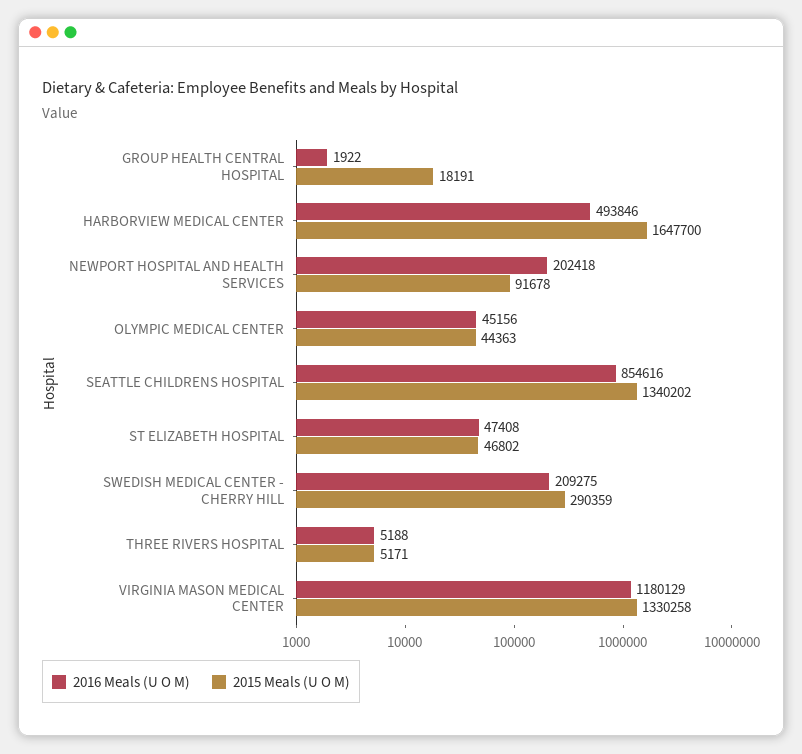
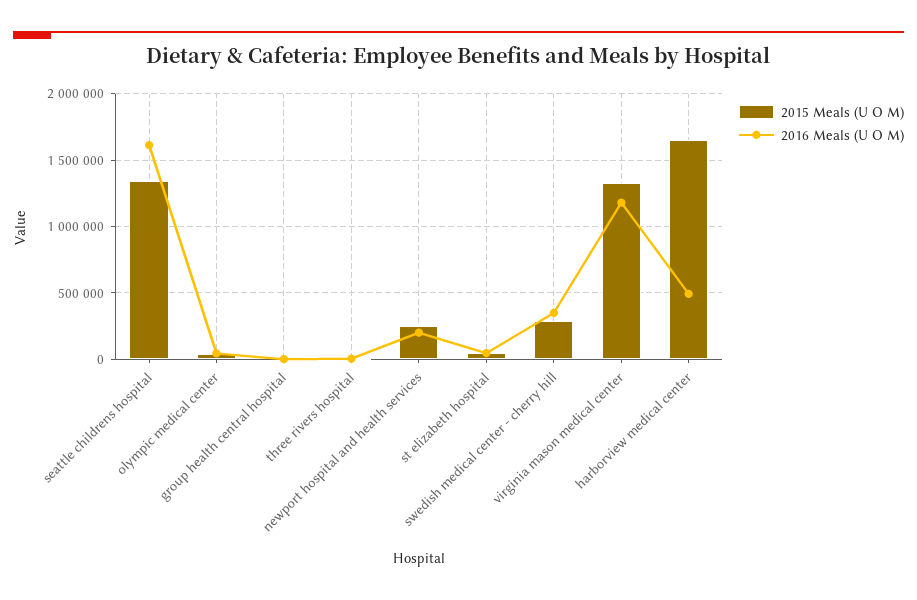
  {
    "2016 Meals (U O M)": {
      "GROUP HEALTH CENTRAL HOSPITAL": 1922,
      "HARBORVIEW MEDICAL CENTER": 493846,
      "NEWPORT HOSPITAL AND HEALTH SERVICES": 202418,
      "OLYMPIC MEDICAL CENTER": 45156,
-     "SEATTLE CHILDRENS HOSPITAL": 854616,
+     "SEATTLE CHILDRENS HOSPITAL": 1600000,
      "ST ELIZABETH HOSPITAL": 47408,
-     "SWEDISH MEDICAL CENTER - CHERRY HILL": 209275,
+     "SWEDISH MEDICAL CENTER - CHERRY HILL": 350000,
      "THREE RIVERS HOSPITAL": 5188,
      "VIRGINIA MASON MEDICAL CENTER": 1180129
    },
    "2015 Meals (U O M)": {
      "GROUP HEALTH CENTRAL HOSPITAL": 18191,
      "HARBORVIEW MEDICAL CENTER": 1647700,
-     "NEWPORT HOSPITAL AND HEALTH SERVICES": 91678,
+     "NEWPORT HOSPITAL AND HEALTH SERVICES": 250000,
      "OLYMPIC MEDICAL CENTER": 44363,
      "SEATTLE CHILDRENS HOSPITAL": 1340202,
      "ST ELIZABETH HOSPITAL": 46802,
      "SWEDISH MEDICAL CENTER - CHERRY HILL": 290359,
      "THREE RIVERS HOSPITAL": 5171,
      "VIRGINIA MASON MEDICAL CENTER": 1330258
    }
  }

